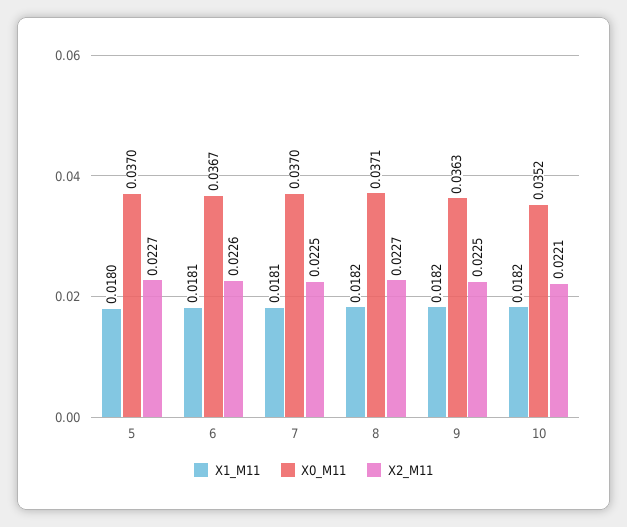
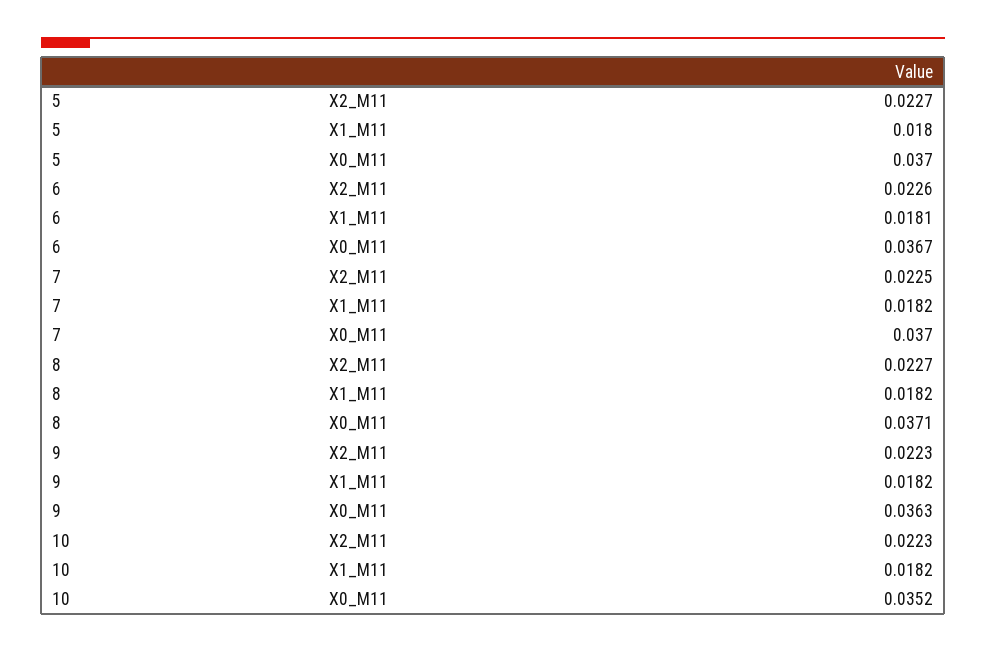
  {
    "X1_M11": {
      "5": 0.018,
      "6": 0.0181,
-     "7": 0.0181,
+     "7": 0.0182,
      "8": 0.0182,
      "9": 0.0182,
      "10": 0.0182
    },
    "X0_M11": {
      "5": 0.037,
      "6": 0.0367,
      "7": 0.037,
      "8": 0.0371,
      "9": 0.0363,
      "10": 0.0352
    },
    "X2_M11": {
      "5": 0.0227,
      "6": 0.0226,
      "7": 0.0225,
      "8": 0.0227,
-     "9": 0.0225,
+     "9": 0.0223,
-     "10": 0.0221
+     "10": 0.0223
    }
  }

